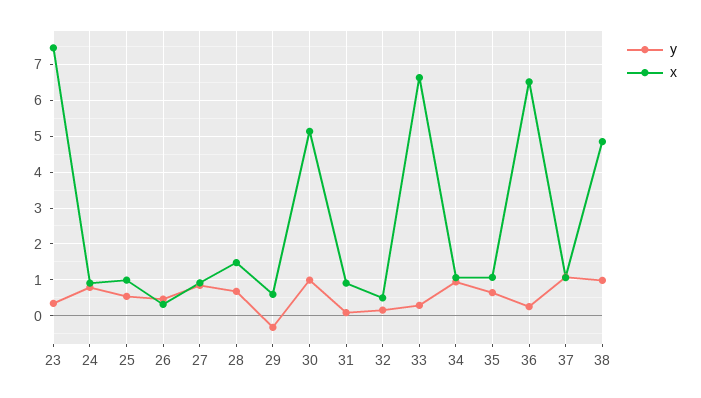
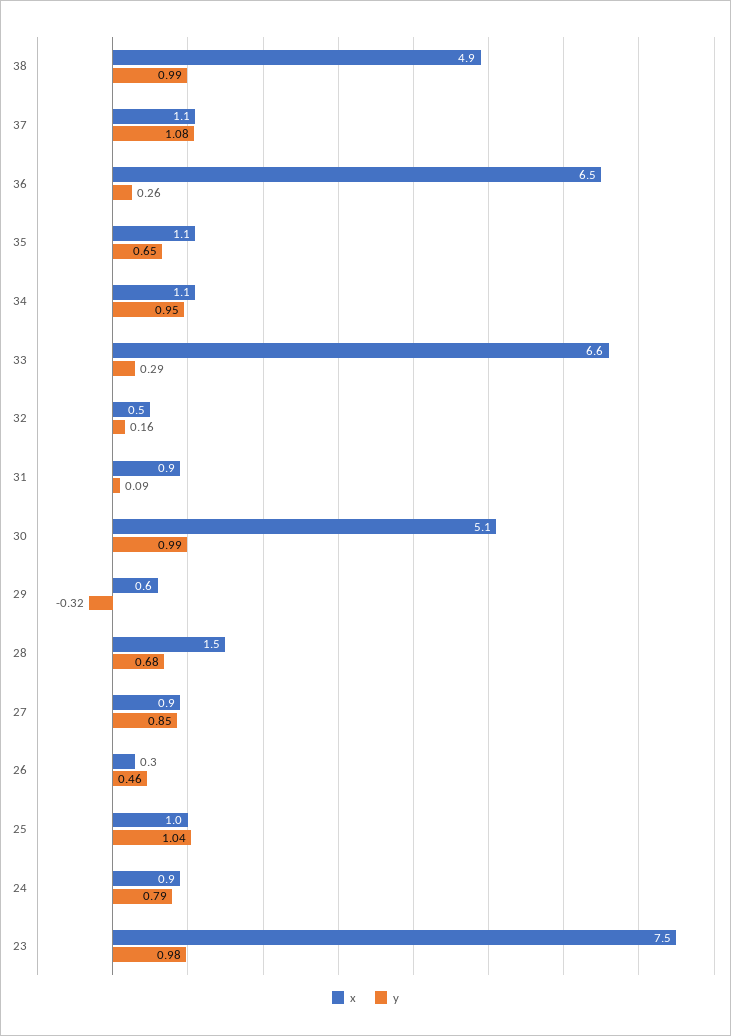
  {
    "y": {
-     "23": 0.4,
+     "23": 0.98,
      "24": 0.79,
-     "25": 0.6,
+     "25": 1.04,
      "26": 0.46,
      "27": 0.85,
      "28": 0.68,
      "29": -0.32,
      "30": 0.99,
      "31": 0.09,
      "32": 0.16,
      "33": 0.29,
      "34": 0.95,
      "35": 0.65,
      "36": 0.26,
      "37": 1.08,
      "38": 0.99
    },
    "x": {
      "23": 7.5,
      "24": 0.9,
      "25": 1,
      "26": 0.3,
      "27": 0.9,
      "28": 1.5,
      "29": 0.6,
      "30": 5.1,
      "31": 0.9,
      "32": 0.5,
      "33": 6.6,
      "34": 1.1,
      "35": 1.1,
      "36": 6.5,
      "37": 1.1,
      "38": 4.9
    }
  }

